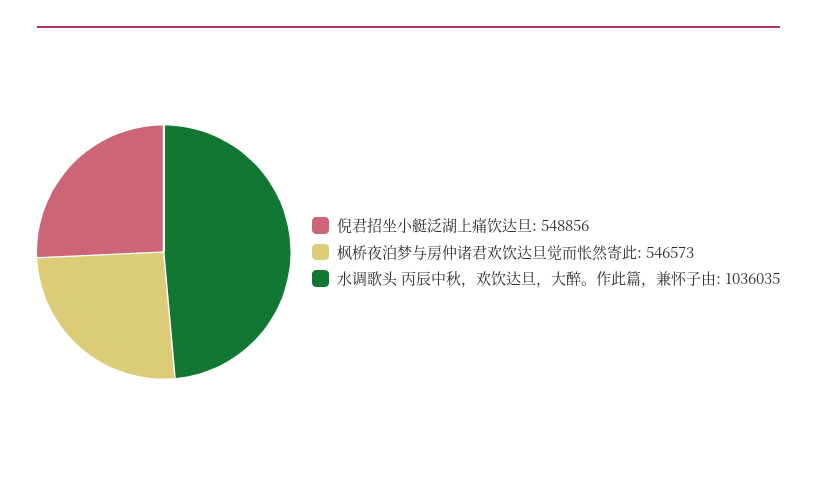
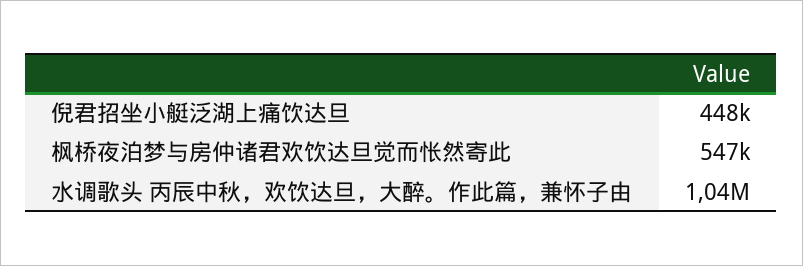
  {
-   "倪君招坐小艇泛湖上痛饮达旦": 548856,
+   "倪君招坐小艇泛湖上痛饮达旦": 448000,
    "枫桥夜泊梦与房仲诸君欢饮达旦觉而怅然寄此": 546573,
    "水调歌头 丙辰中秋，欢饮达旦，大醉。作此篇，兼怀子由": 1036035
  }

